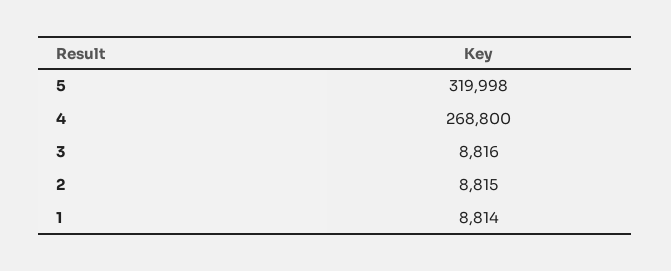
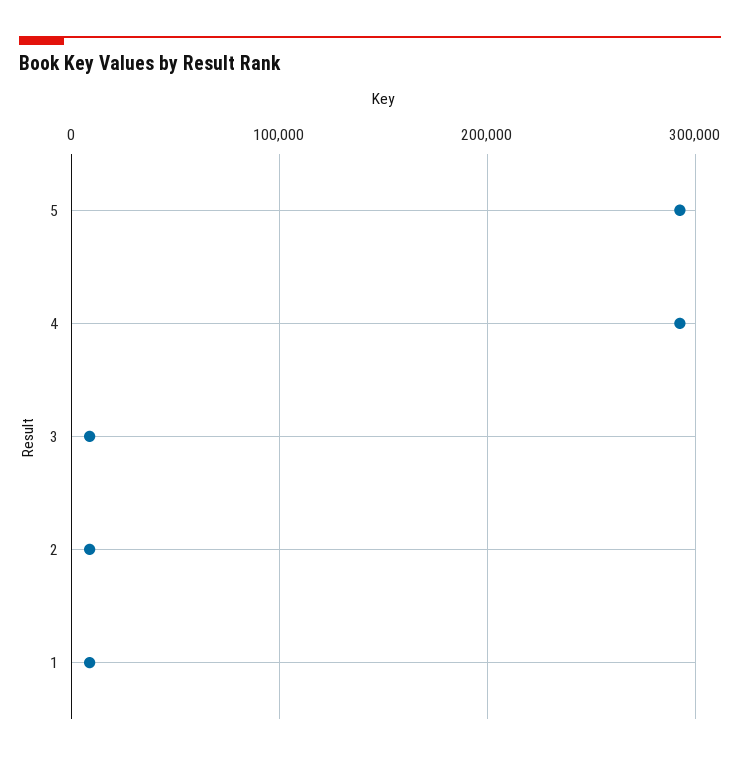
  {
-   "5": 319998,
+   "5": 290000,
-   "4": 268800,
+   "4": 290000,
    "3": 8816,
    "2": 8815,
    "1": 8814
  }

